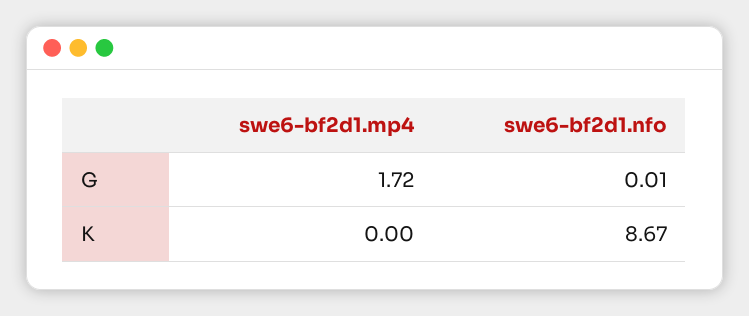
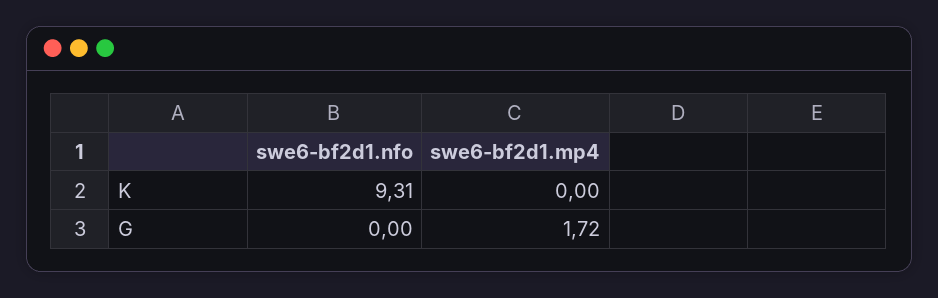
  {
    "swe6-bf2d1.mp4": {
      "G": 1.72,
      "K": 0
    },
    "swe6-bf2d1.nfo": {
-     "G": 0.01,
+     "G": 0,
-     "K": 8.67
+     "K": 9.31
    }
  }

